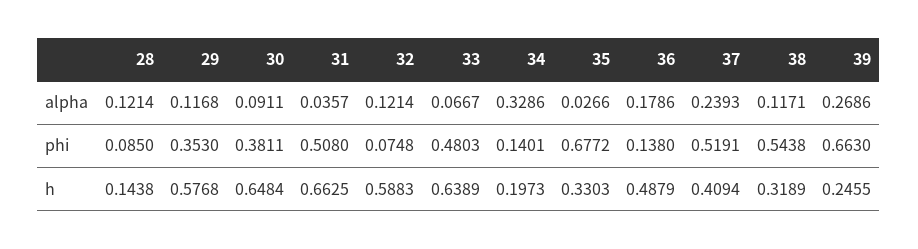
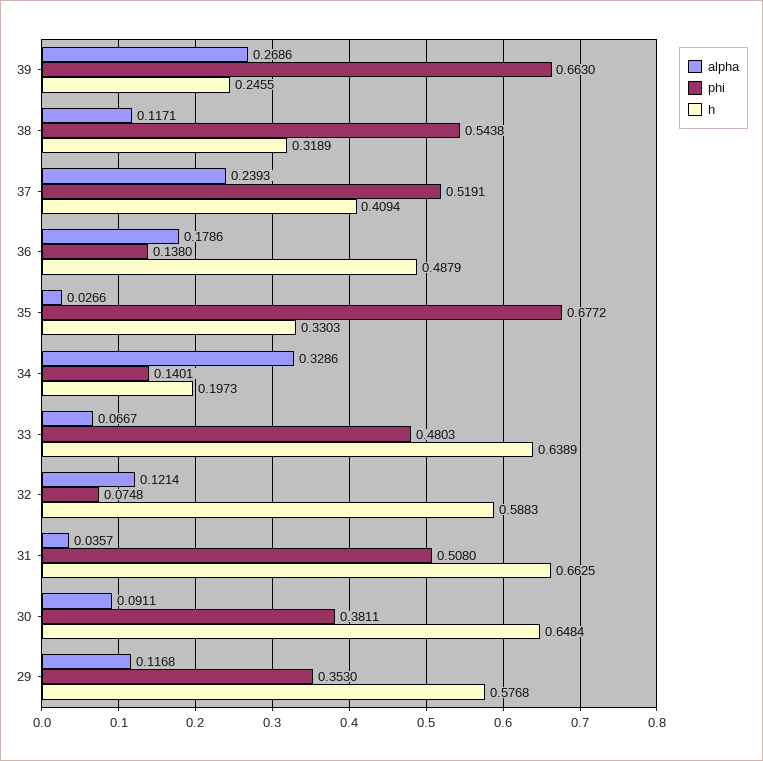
  {
    "alpha": {
-     "28": 0.1214,
      "29": 0.1168,
      "30": 0.0911,
      "31": 0.0357,
      "32": 0.1214,
      "33": 0.0667,
      "34": 0.3286,
      "35": 0.0266,
      "36": 0.1786,
      "37": 0.2393,
      "38": 0.1171,
      "39": 0.2686
    },
    "phi": {
-     "28": 0.085,
      "29": 0.353,
      "30": 0.3811,
      "31": 0.508,
      "32": 0.0748,
      "33": 0.4803,
      "34": 0.1401,
      "35": 0.6772,
      "36": 0.138,
      "37": 0.5191,
      "38": 0.5438,
      "39": 0.663
    },
    "h": {
-     "28": 0.1438,
      "29": 0.5768,
      "30": 0.6484,
      "31": 0.6625,
      "32": 0.5883,
      "33": 0.6389,
      "34": 0.1973,
      "35": 0.3303,
      "36": 0.4879,
      "37": 0.4094,
      "38": 0.3189,
      "39": 0.2455
    }
  }

